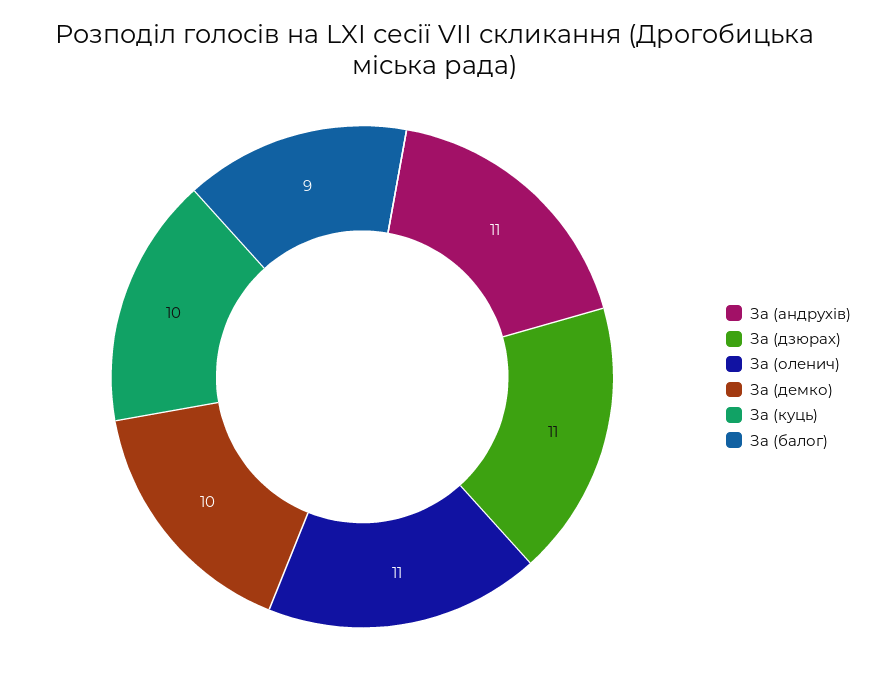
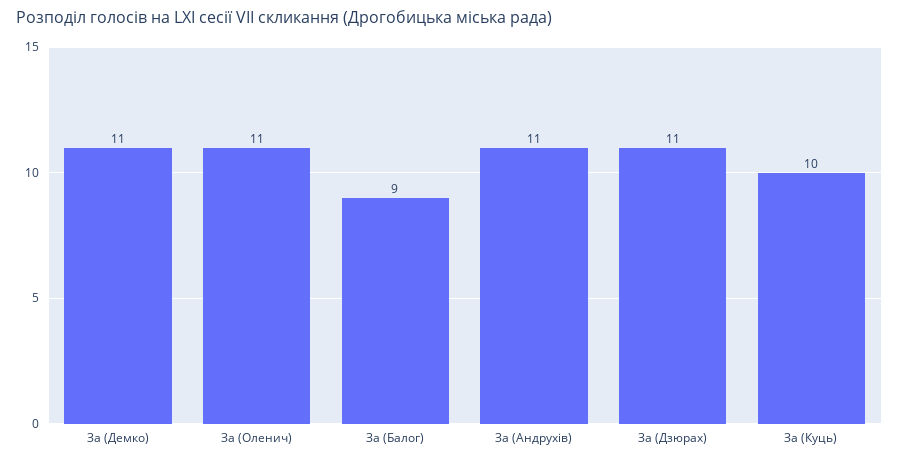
  {
    "За (андрухів)": 11,
    "За (дзюрах)": 11,
    "За (оленич)": 11,
-   "За (демко)": 10,
+   "За (демко)": 11,
    "За (куць)": 10,
    "За (балог)": 9
  }

